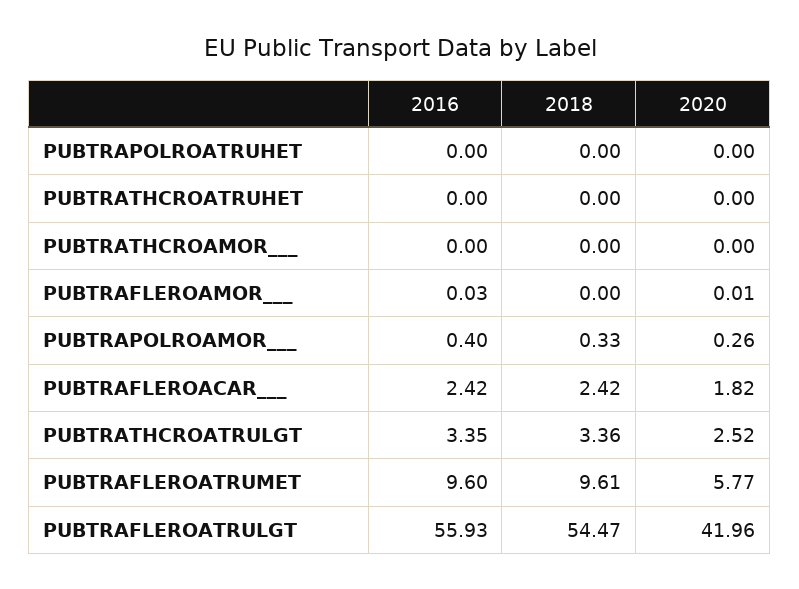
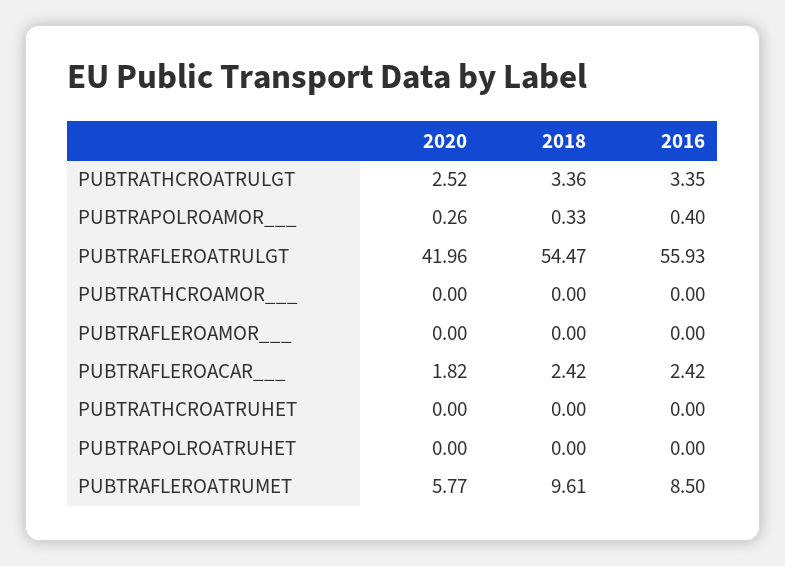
  {
    "2016": {
      "PUBTRAPOLROATRUHET": 0,
      "PUBTRATHCROATRUHET": 0,
      "PUBTRATHCROAMOR___": 0,
-     "PUBTRAFLEROAMOR___": 0.03,
+     "PUBTRAFLEROAMOR___": 0,
      "PUBTRAPOLROAMOR___": 0.4,
      "PUBTRAFLEROACAR___": 2.42,
      "PUBTRATHCROATRULGT": 3.35,
-     "PUBTRAFLEROATRUMET": 9.6,
+     "PUBTRAFLEROATRUMET": 8.5,
      "PUBTRAFLEROATRULGT": 55.93
    },
    "2018": {
      "PUBTRAPOLROATRUHET": 0,
      "PUBTRATHCROATRUHET": 0,
      "PUBTRATHCROAMOR___": 0,
      "PUBTRAFLEROAMOR___": 0,
      "PUBTRAPOLROAMOR___": 0.33,
      "PUBTRAFLEROACAR___": 2.42,
      "PUBTRATHCROATRULGT": 3.36,
      "PUBTRAFLEROATRUMET": 9.61,
      "PUBTRAFLEROATRULGT": 54.47
    },
    "2020": {
      "PUBTRAPOLROATRUHET": 0,
      "PUBTRATHCROATRUHET": 0,
      "PUBTRATHCROAMOR___": 0,
-     "PUBTRAFLEROAMOR___": 0.01,
+     "PUBTRAFLEROAMOR___": 0,
      "PUBTRAPOLROAMOR___": 0.26,
      "PUBTRAFLEROACAR___": 1.82,
      "PUBTRATHCROATRULGT": 2.52,
      "PUBTRAFLEROATRUMET": 5.77,
      "PUBTRAFLEROATRULGT": 41.96
    }
  }

